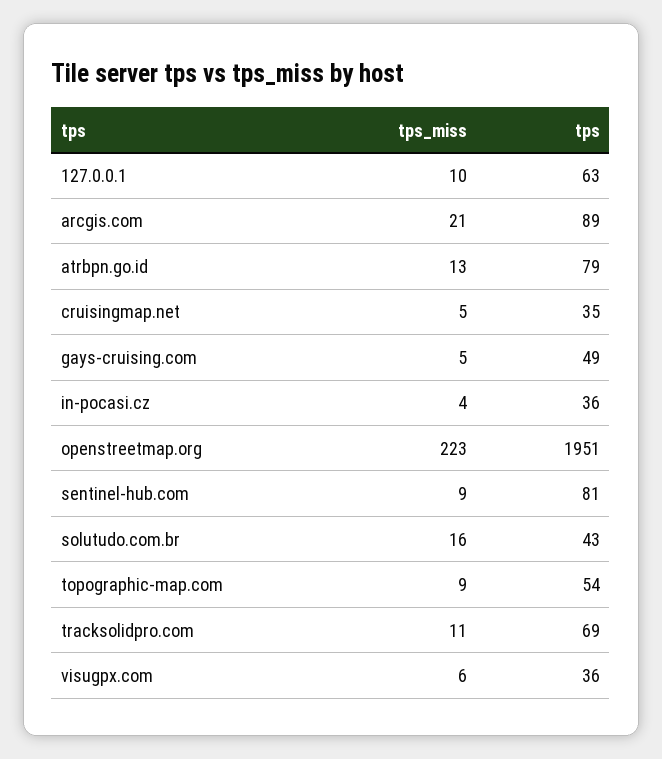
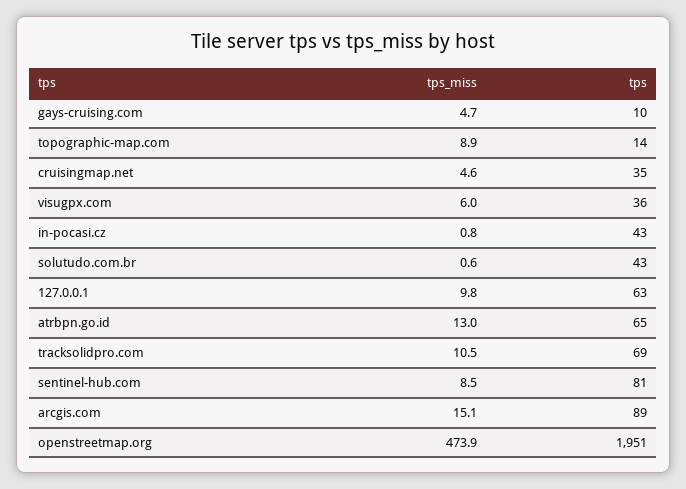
  {
    "tps_miss": {
      "127.0.0.1": 9.8,
-     "arcgis.com": 21,
+     "arcgis.com": 15.1,
      "atrbpn.go.id": 13,
      "cruisingmap.net": 4.6,
      "gays-cruising.com": 4.7,
-     "in-pocasi.cz": 4,
+     "in-pocasi.cz": 0.8,
-     "openstreetmap.org": 223,
+     "openstreetmap.org": 473.9,
      "sentinel-hub.com": 8.5,
-     "solutudo.com.br": 16,
+     "solutudo.com.br": 0.6,
      "topographic-map.com": 8.9,
      "tracksolidpro.com": 10.5,
      "visugpx.com": 6
    },
    "tps": {
      "127.0.0.1": 63,
      "arcgis.com": 89,
-     "atrbpn.go.id": 79,
+     "atrbpn.go.id": 65,
      "cruisingmap.net": 35,
-     "gays-cruising.com": 49,
+     "gays-cruising.com": 10,
-     "in-pocasi.cz": 36,
+     "in-pocasi.cz": 43,
      "openstreetmap.org": 1951,
      "sentinel-hub.com": 81,
      "solutudo.com.br": 43,
-     "topographic-map.com": 54,
+     "topographic-map.com": 14,
      "tracksolidpro.com": 69,
      "visugpx.com": 36
    }
  }

